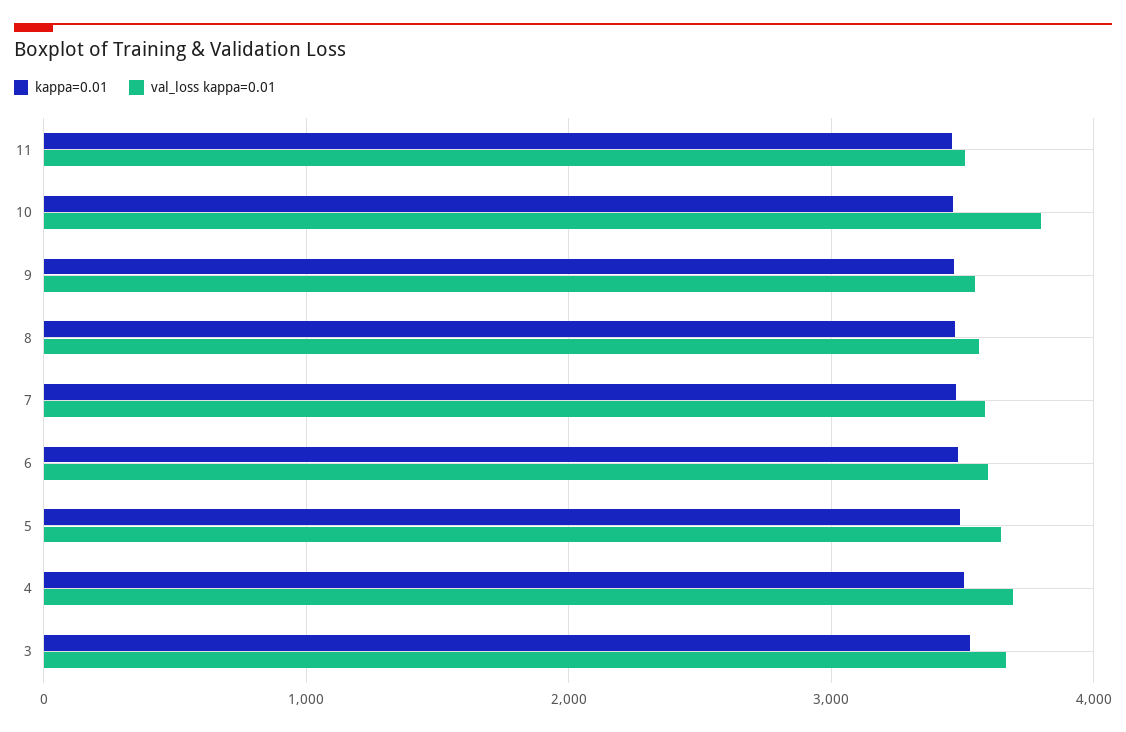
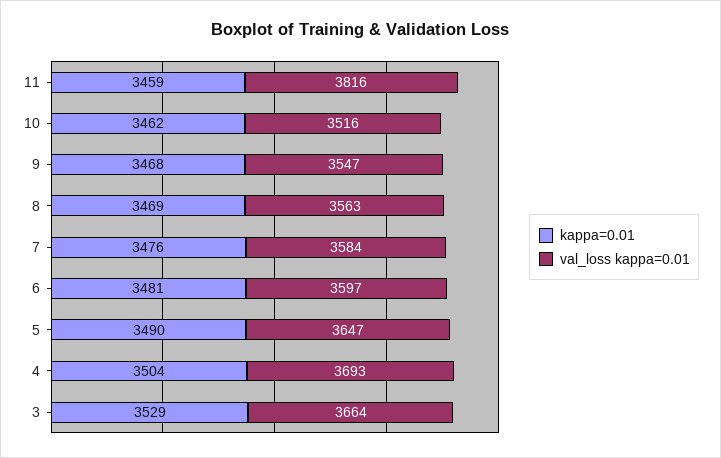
  {
    "kappa=0.01": {
      "11": 3459,
      "10": 3462,
      "9": 3468,
      "8": 3469,
      "7": 3476,
      "6": 3481,
      "5": 3490,
      "4": 3504,
      "3": 3529
    },
    "val_loss kappa=0.01": {
-     "11": 3500,
+     "11": 3816,
-     "10": 3800,
+     "10": 3516,
      "9": 3547,
      "8": 3563,
      "7": 3584,
      "6": 3597,
      "5": 3647,
      "4": 3693,
      "3": 3664
    }
  }

